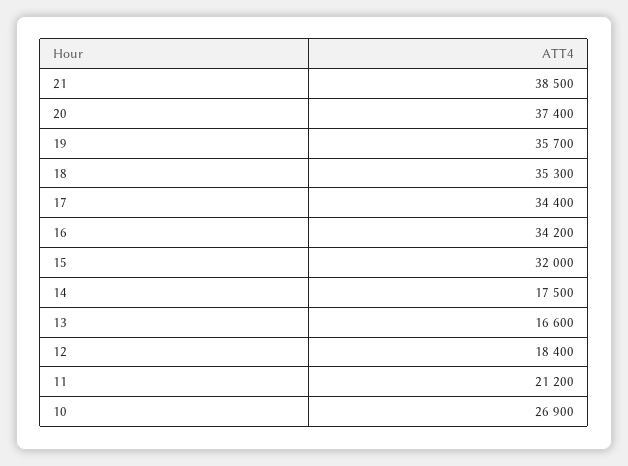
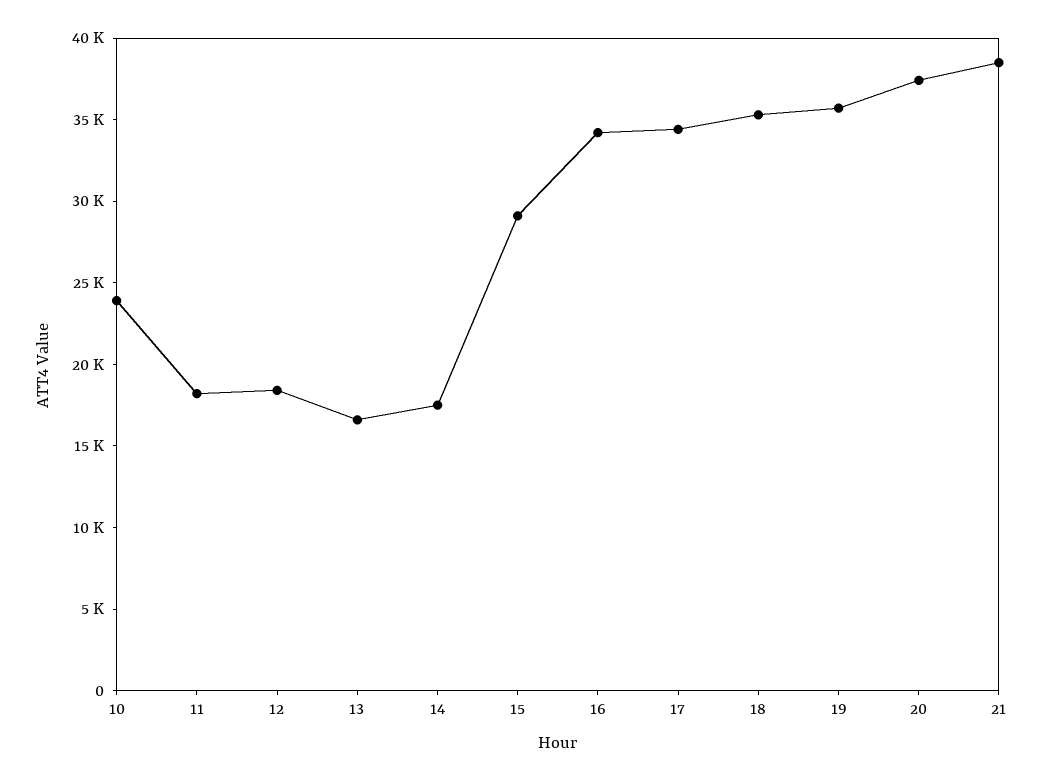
  {
    "21": 38500,
    "20": 37400,
    "19": 35700,
    "18": 35300,
    "17": 34400,
    "16": 34200,
-   "15": 32000,
+   "15": 29000,
    "14": 17500,
    "13": 16600,
    "12": 18400,
-   "11": 21200,
+   "11": 18000,
-   "10": 26900
+   "10": 24000
  }

